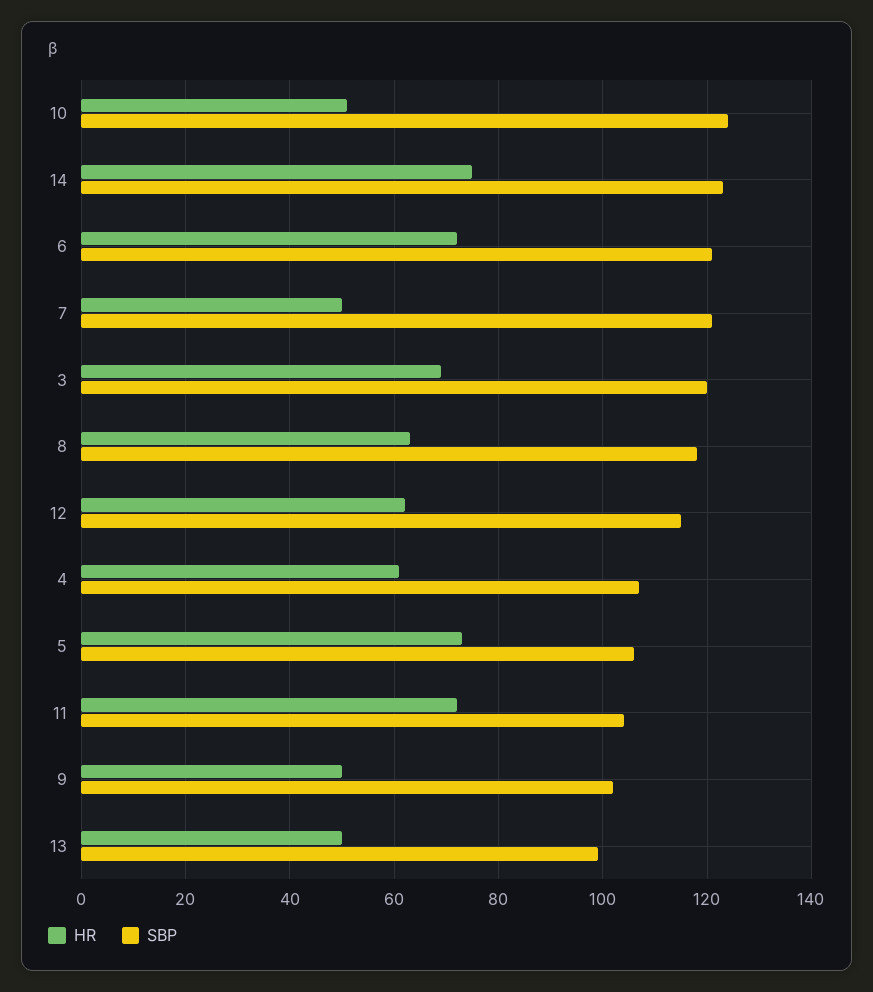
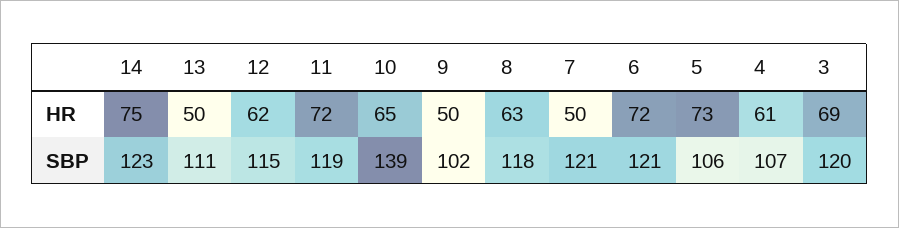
  {
    "HR": {
-     "10": 50,
+     "10": 65,
      "14": 75,
      "6": 72,
      "7": 50,
      "3": 69,
      "8": 63,
      "12": 62,
      "4": 61,
      "5": 73,
      "11": 72,
      "9": 50,
      "13": 50
    },
    "SBP": {
-     "10": 125,
+     "10": 139,
      "14": 123,
      "6": 121,
      "7": 121,
      "3": 120,
      "8": 118,
      "12": 115,
      "4": 107,
      "5": 106,
-     "11": 105,
+     "11": 119,
      "9": 102,
-     "13": 100
+     "13": 111
    }
  }

